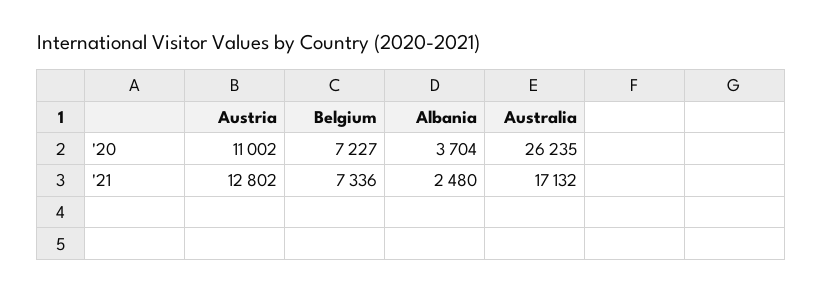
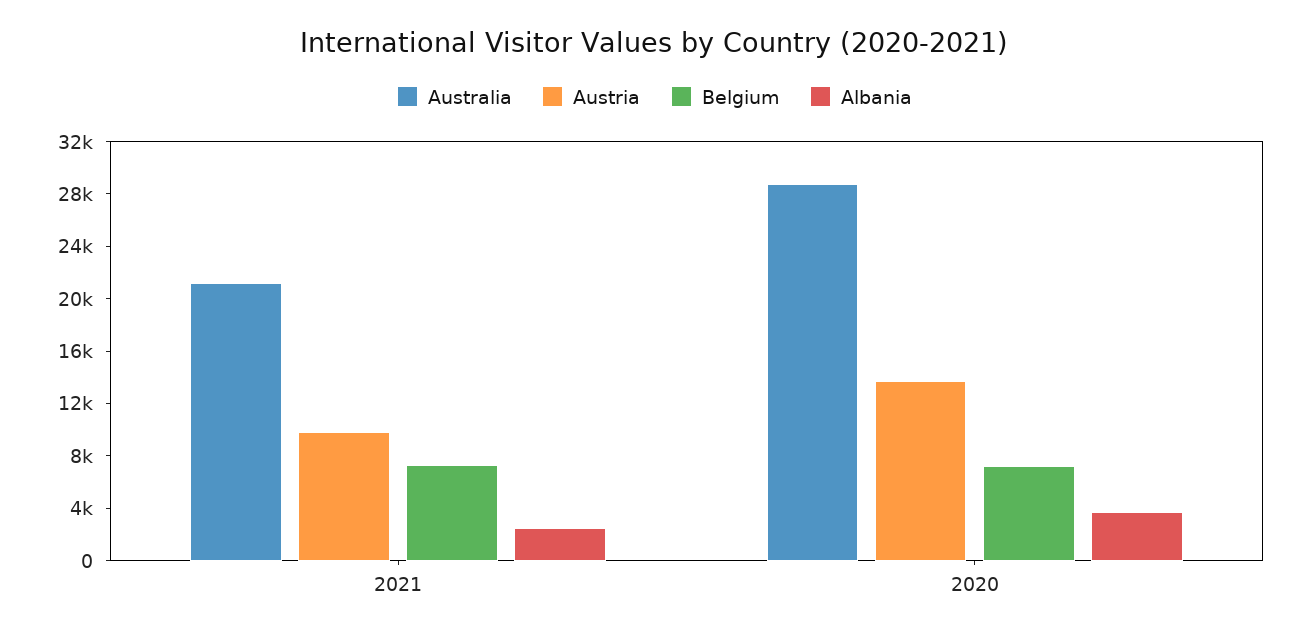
  {
    "Austria": {
-     "'20": 11002,
+     "'20": 14000,
-     "'21": 12802
+     "'21": 10000
    },
    "Belgium": {
      "'20": 7227,
      "'21": 7336
    },
    "Albania": {
      "'20": 3704,
      "'21": 2480
    },
    "Australia": {
-     "'20": 26235,
+     "'20": 29000,
-     "'21": 17132
+     "'21": 21000
    }
  }

